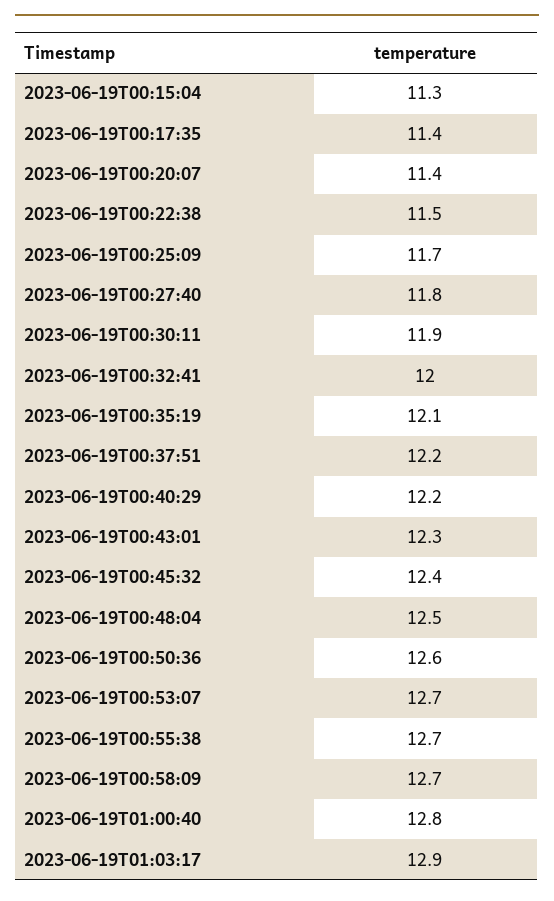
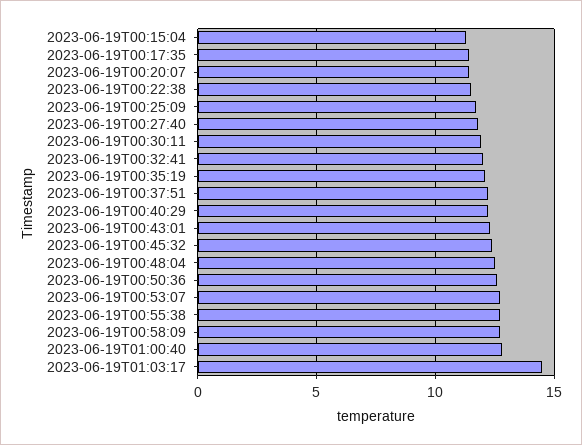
  {
    "2023-06-19T00:15:04": 11.3,
    "2023-06-19T00:17:35": 11.4,
    "2023-06-19T00:20:07": 11.4,
    "2023-06-19T00:22:38": 11.5,
    "2023-06-19T00:25:09": 11.7,
    "2023-06-19T00:27:40": 11.8,
    "2023-06-19T00:30:11": 11.9,
    "2023-06-19T00:32:41": 12,
    "2023-06-19T00:35:19": 12.1,
    "2023-06-19T00:37:51": 12.2,
    "2023-06-19T00:40:29": 12.2,
    "2023-06-19T00:43:01": 12.3,
    "2023-06-19T00:45:32": 12.4,
    "2023-06-19T00:48:04": 12.5,
    "2023-06-19T00:50:36": 12.6,
    "2023-06-19T00:53:07": 12.7,
    "2023-06-19T00:55:38": 12.7,
    "2023-06-19T00:58:09": 12.7,
    "2023-06-19T01:00:40": 12.8,
-   "2023-06-19T01:03:17": 12.9
+   "2023-06-19T01:03:17": 14.5
  }

